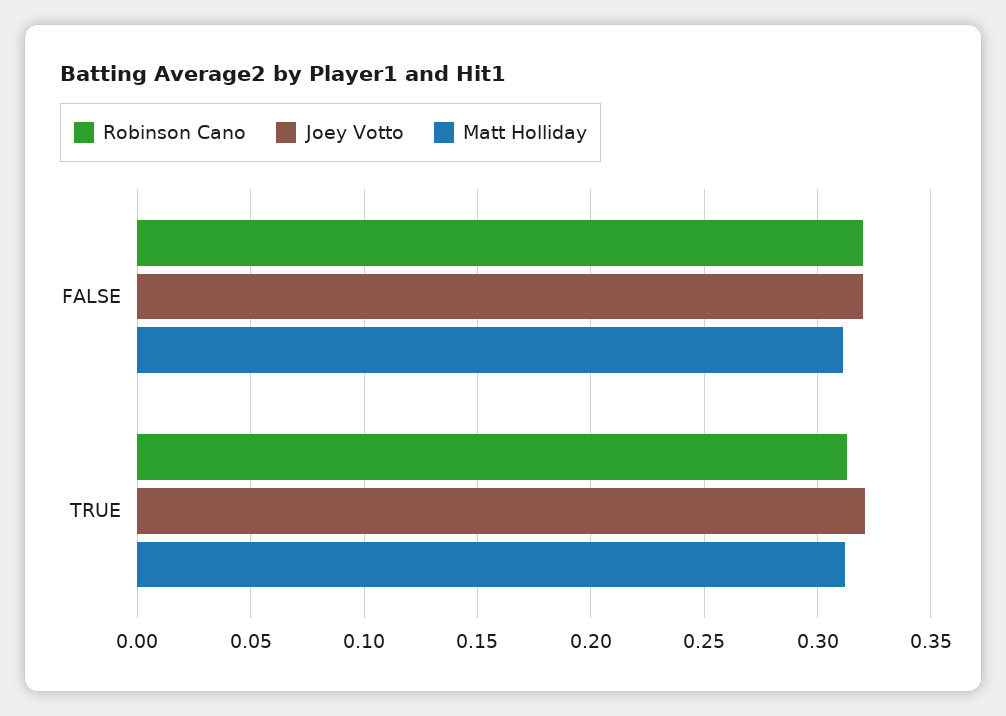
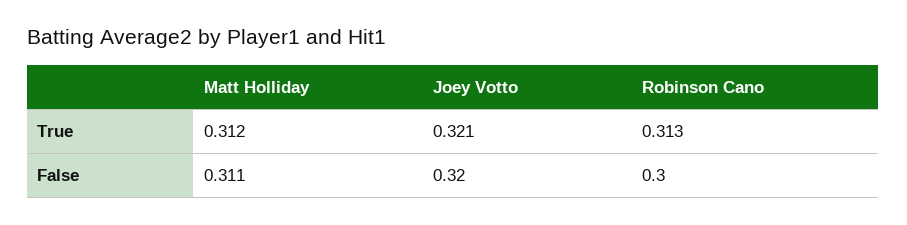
  {
    "Robinson Cano": {
-     "FALSE": 0.32,
+     "FALSE": 0.3,
      "TRUE": 0.313
    },
    "Joey Votto": {
      "FALSE": 0.32,
      "TRUE": 0.321
    },
    "Matt Holliday": {
      "FALSE": 0.311,
      "TRUE": 0.312
    }
  }

